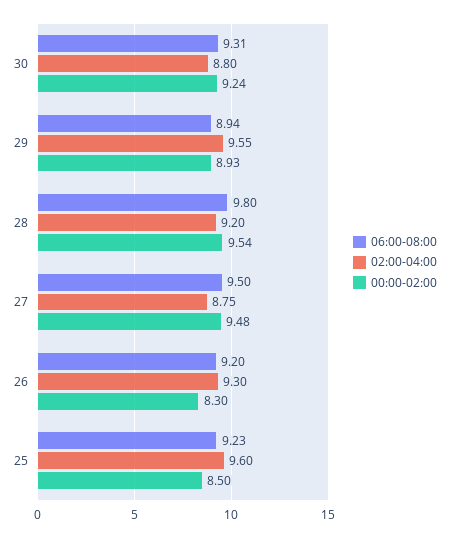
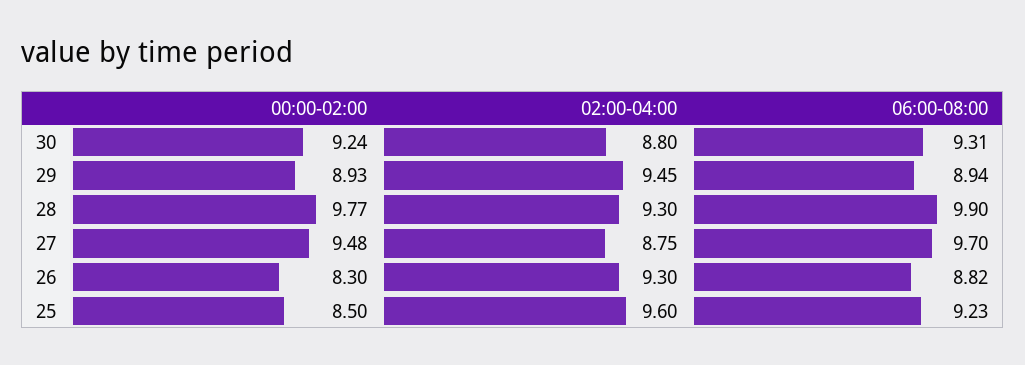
  {
    "06:00-08:00": {
      "30": 9.31,
      "29": 8.94,
-     "28": 9.8,
+     "28": 9.9,
-     "27": 9.5,
+     "27": 9.7,
-     "26": 9.2,
+     "26": 8.82,
      "25": 9.23
    },
    "02:00-04:00": {
      "30": 8.8,
-     "29": 9.55,
+     "29": 9.45,
-     "28": 9.2,
+     "28": 9.3,
      "27": 8.75,
      "26": 9.3,
      "25": 9.6
    },
    "00:00-02:00": {
      "30": 9.24,
      "29": 8.93,
-     "28": 9.54,
+     "28": 9.77,
      "27": 9.48,
      "26": 8.3,
      "25": 8.5
    }
  }

